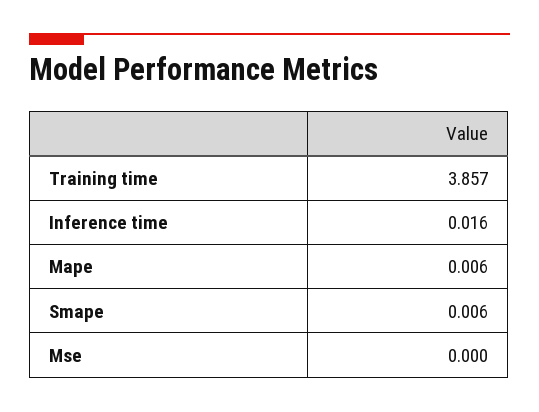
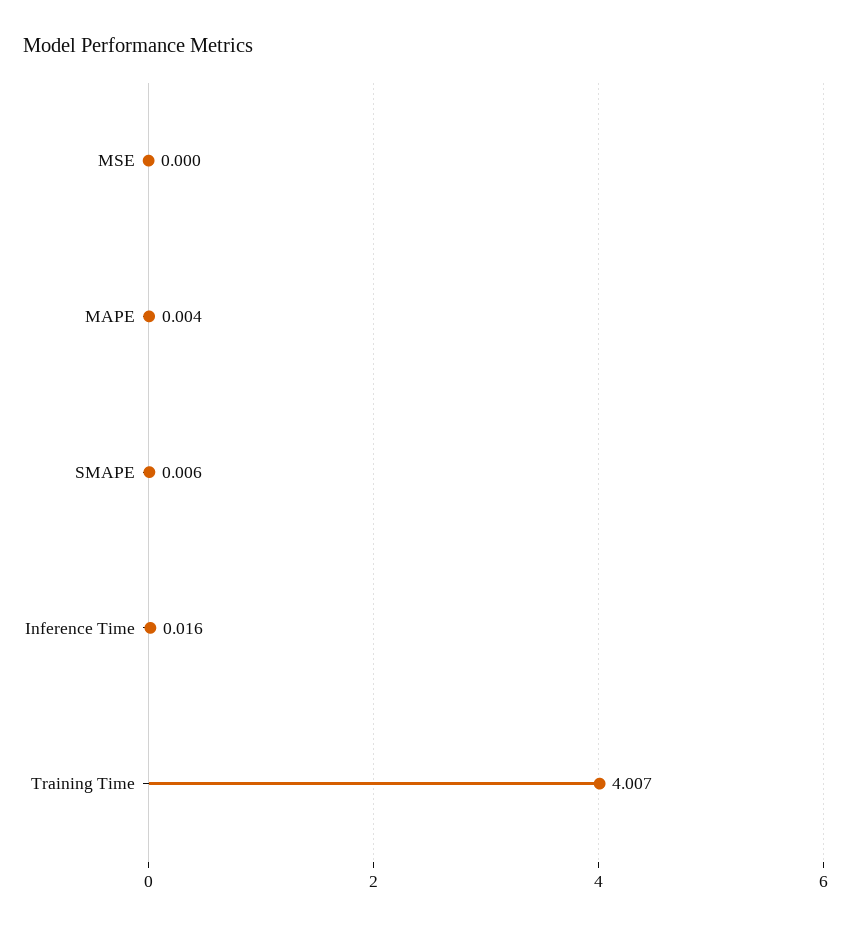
  {
-   "Training time": 3.857,
+   "Training time": 4.007,
    "Inference time": 0.016,
-   "Mape": 0.006,
+   "Mape": 0.004,
    "Smape": 0.006,
    "Mse": 0
  }

